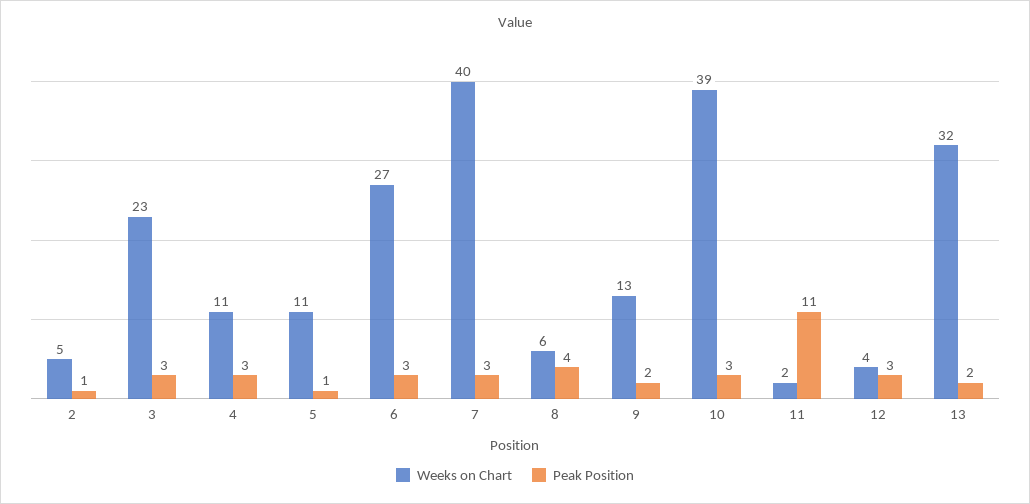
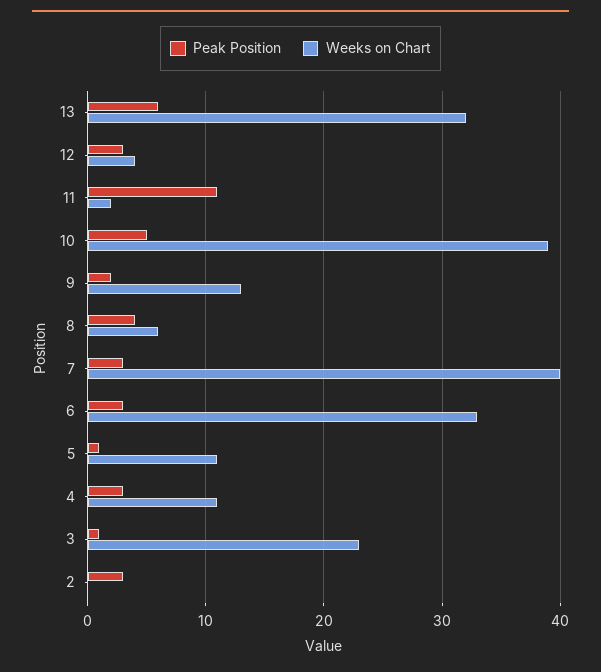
  {
    "Weeks on Chart": {
-     "2": 5,
+     "2": 0,
      "3": 23,
      "4": 11,
      "5": 11,
-     "6": 27,
+     "6": 33,
      "7": 40,
      "8": 6,
      "9": 13,
      "10": 39,
      "11": 2,
      "12": 4,
      "13": 32
    },
    "Peak Position": {
-     "2": 1,
+     "2": 3,
-     "3": 3,
+     "3": 1,
      "4": 3,
      "5": 1,
      "6": 3,
      "7": 3,
      "8": 4,
      "9": 2,
-     "10": 3,
+     "10": 5,
      "11": 11,
      "12": 3,
-     "13": 2
+     "13": 6
    }
  }

